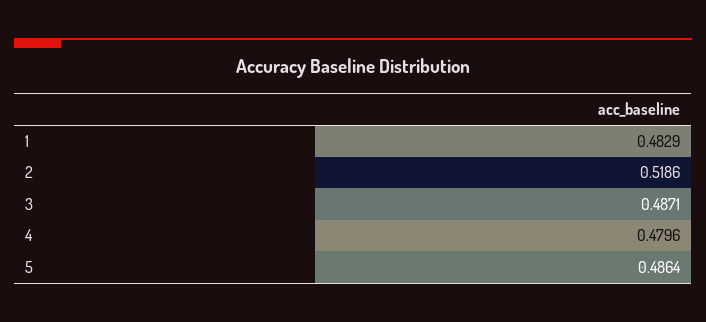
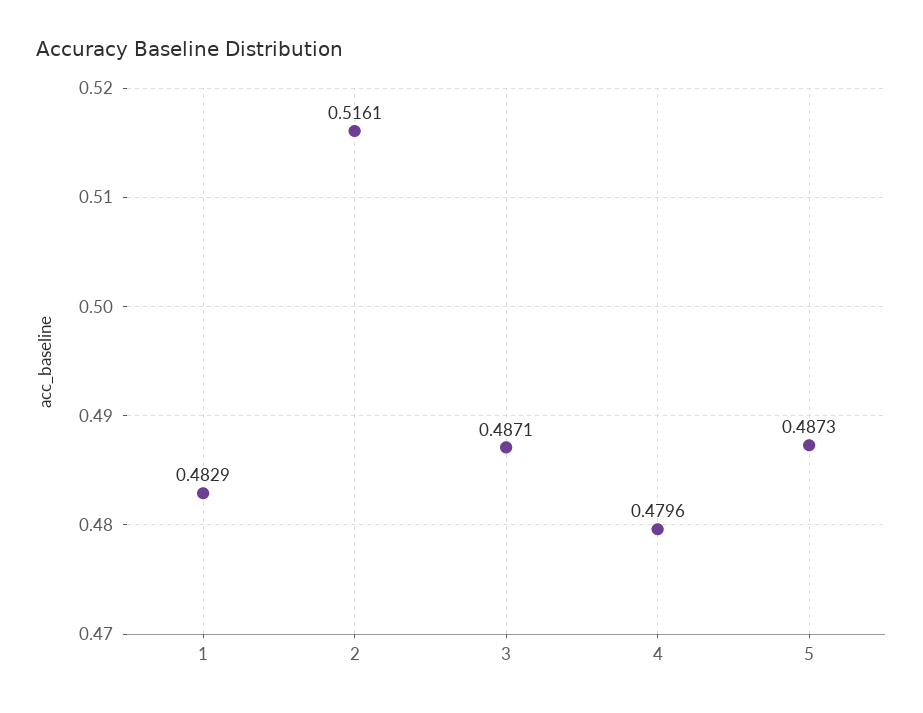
  {
    "1": 0.4829,
-   "2": 0.5186,
+   "2": 0.5161,
    "3": 0.4871,
    "4": 0.4796,
-   "5": 0.4864
+   "5": 0.4873
  }

